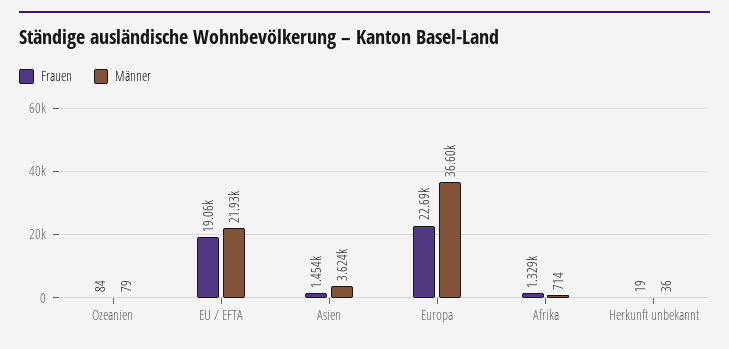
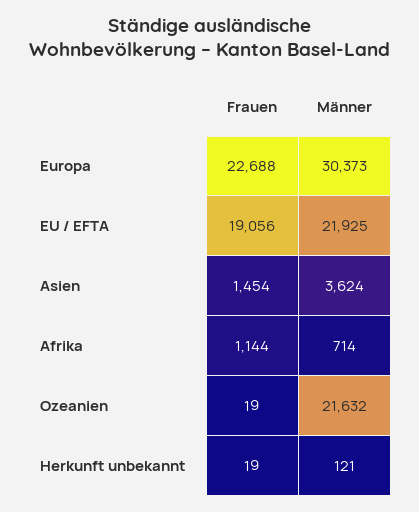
  {
    "Frauen": {
-     "Ozeanien": 84,
+     "Ozeanien": 19,
      "EU / EFTA": 19056,
      "Asien": 1454,
      "Europa": 22688,
-     "Afrika": 1329,
+     "Afrika": 1144,
      "Herkunft unbekannt": 19
    },
    "Männer": {
-     "Ozeanien": 79,
+     "Ozeanien": 21632,
      "EU / EFTA": 21925,
      "Asien": 3624,
-     "Europa": 36600,
+     "Europa": 30373,
      "Afrika": 714,
-     "Herkunft unbekannt": 36
+     "Herkunft unbekannt": 121
    }
  }

